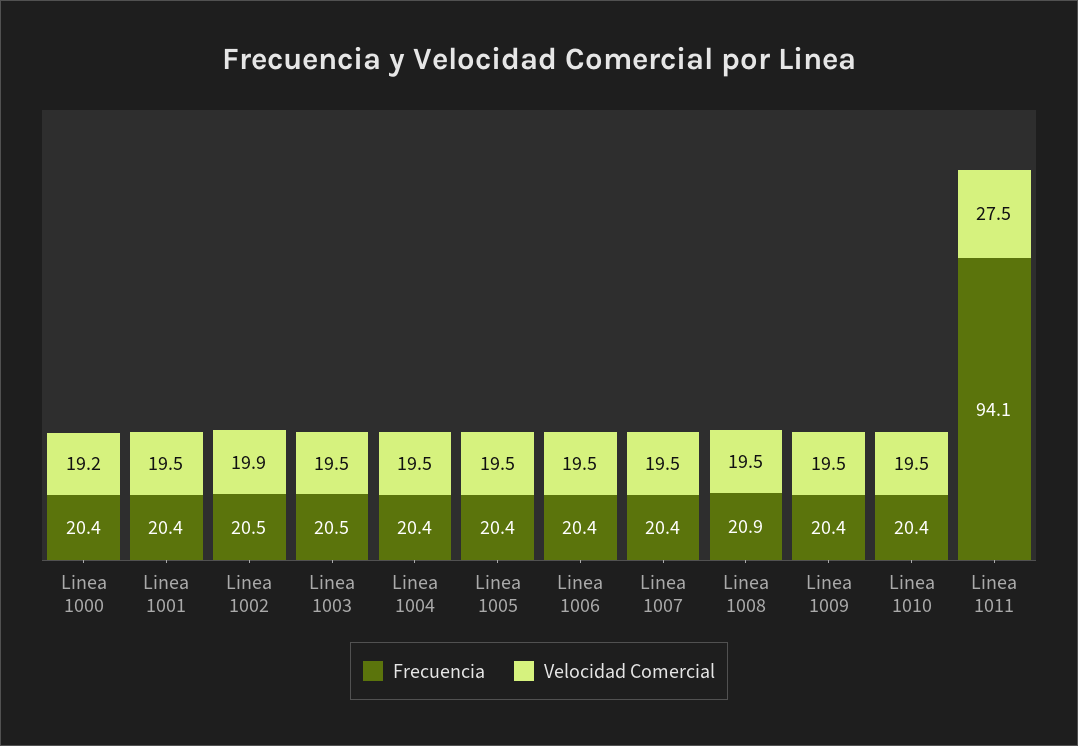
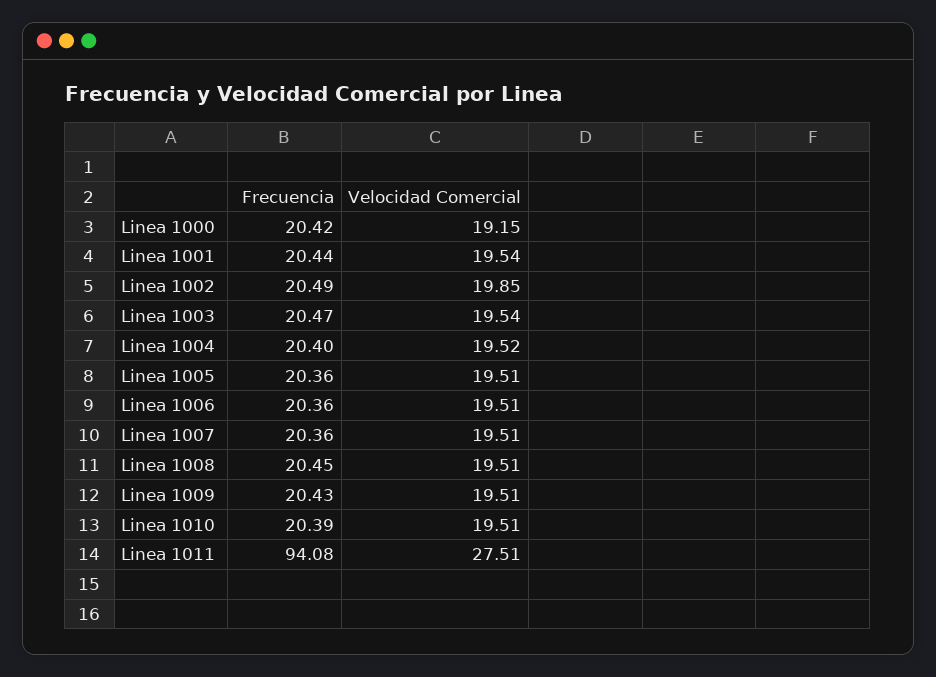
  {
    "Frecuencia": {
      "Linea 1000": 20.42,
      "Linea 1001": 20.44,
      "Linea 1002": 20.49,
      "Linea 1003": 20.47,
      "Linea 1004": 20.4,
      "Linea 1005": 20.36,
      "Linea 1006": 20.36,
      "Linea 1007": 20.36,
-     "Linea 1008": 20.9,
+     "Linea 1008": 20.45,
      "Linea 1009": 20.43,
      "Linea 1010": 20.39,
      "Linea 1011": 94.08
    },
    "Velocidad Comercial": {
      "Linea 1000": 19.15,
      "Linea 1001": 19.54,
      "Linea 1002": 19.85,
      "Linea 1003": 19.54,
      "Linea 1004": 19.52,
      "Linea 1005": 19.51,
      "Linea 1006": 19.51,
      "Linea 1007": 19.51,
      "Linea 1008": 19.51,
      "Linea 1009": 19.51,
      "Linea 1010": 19.51,
      "Linea 1011": 27.51
    }
  }

